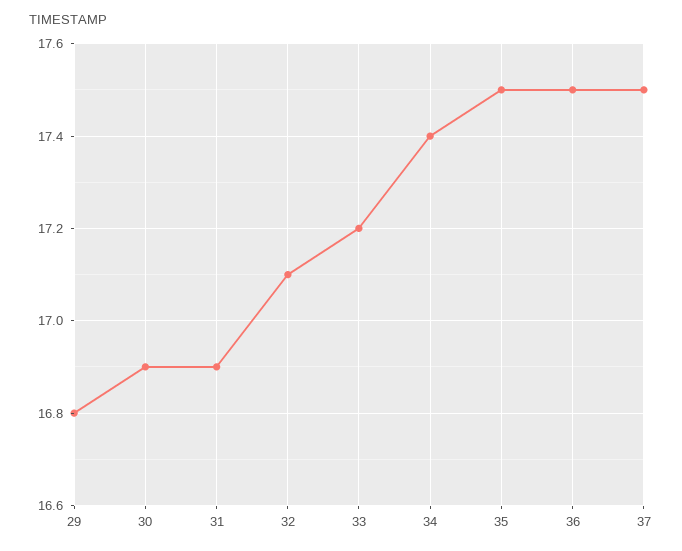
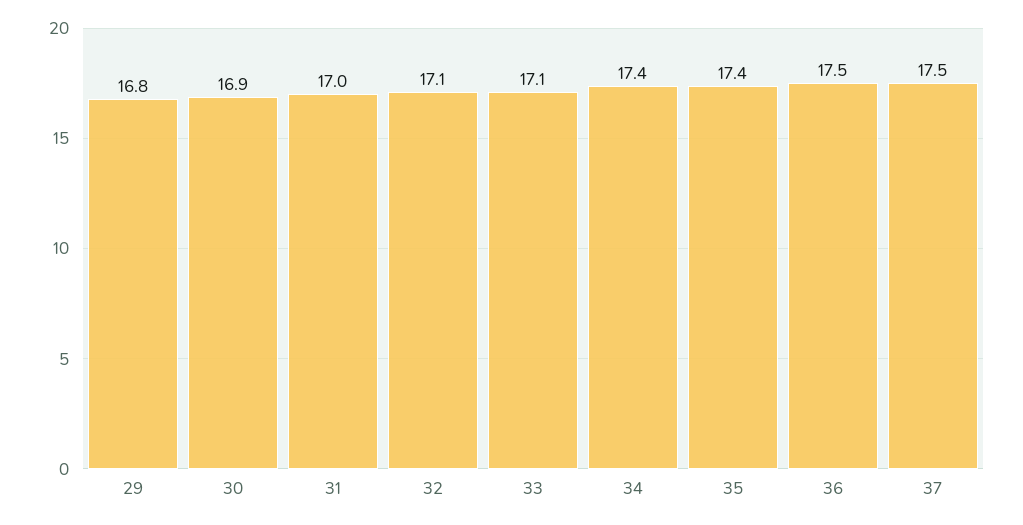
  {
    "29": 16.8,
    "30": 16.9,
-   "31": 16.9,
+   "31": 17,
    "32": 17.1,
-   "33": 17.2,
+   "33": 17.1,
    "34": 17.4,
-   "35": 17.5,
+   "35": 17.4,
    "36": 17.5,
    "37": 17.5
  }

